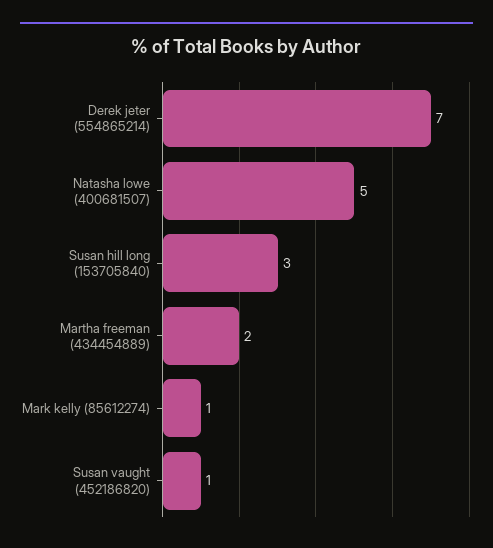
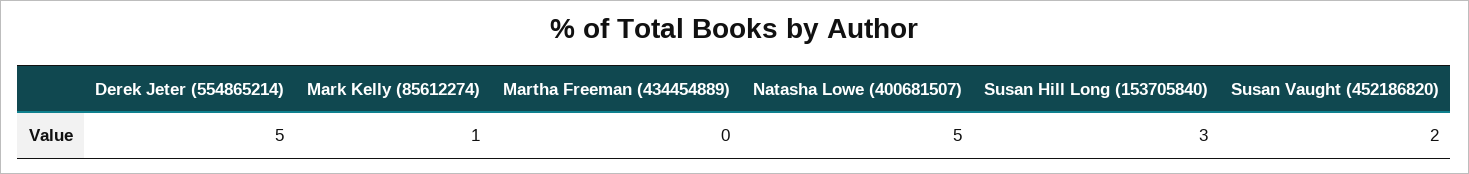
  {
-   "Derek jeter (554865214)": 7,
+   "Derek jeter (554865214)": 5,
    "Natasha lowe (400681507)": 5,
    "Susan hill long (153705840)": 3,
-   "Martha freeman (434454889)": 2,
+   "Martha freeman (434454889)": 0,
    "Mark kelly (85612274)": 1,
-   "Susan vaught (452186820)": 1
+   "Susan vaught (452186820)": 2
  }

